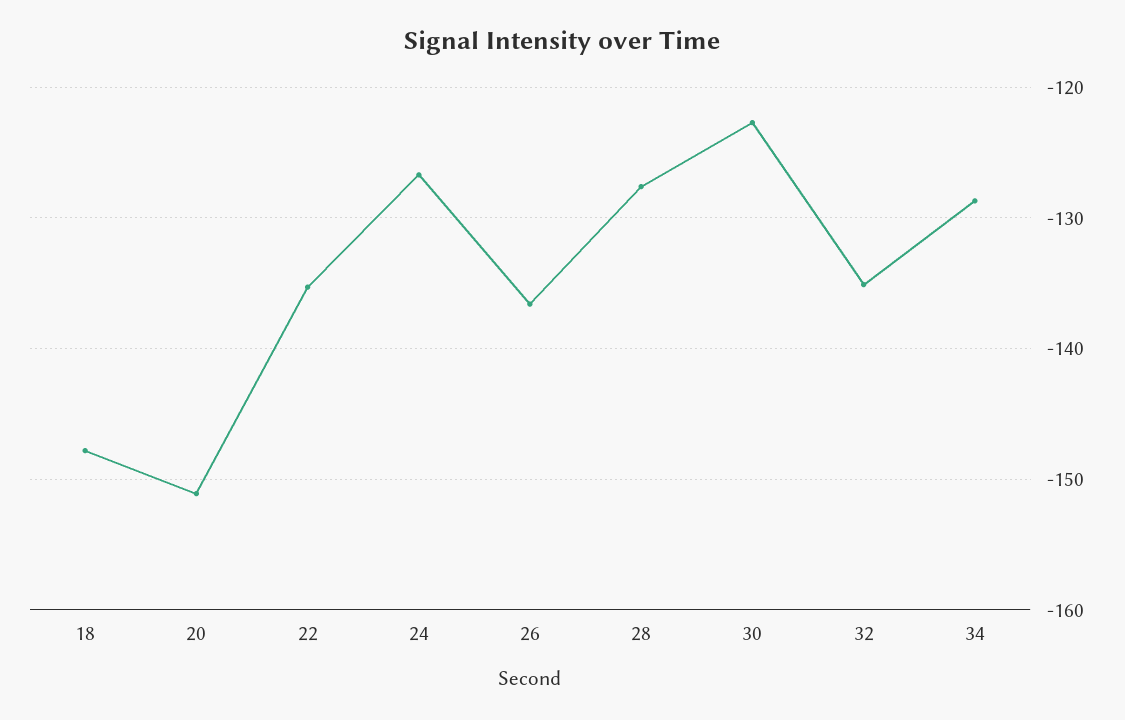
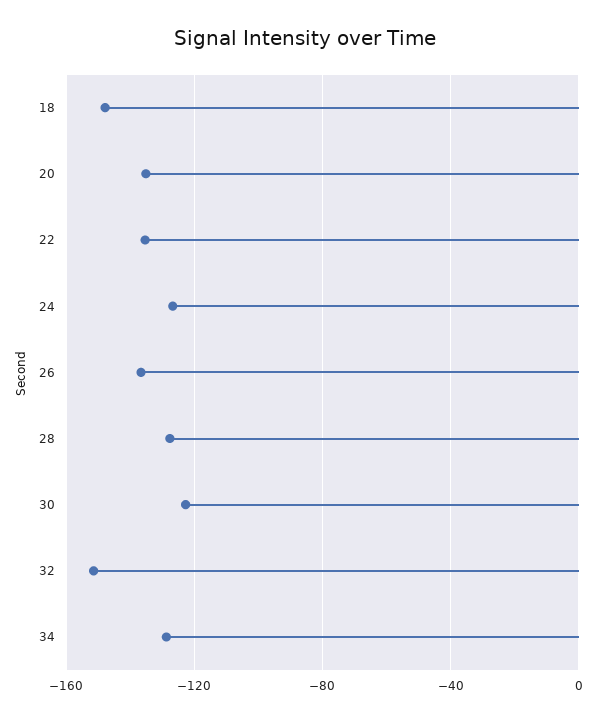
  {
    "18": -148,
-   "20": -151,
+   "20": -135,
    "22": -135,
    "24": -127,
    "26": -137,
    "28": -128,
    "30": -123,
-   "32": -135,
+   "32": -150,
    "34": -129
  }

